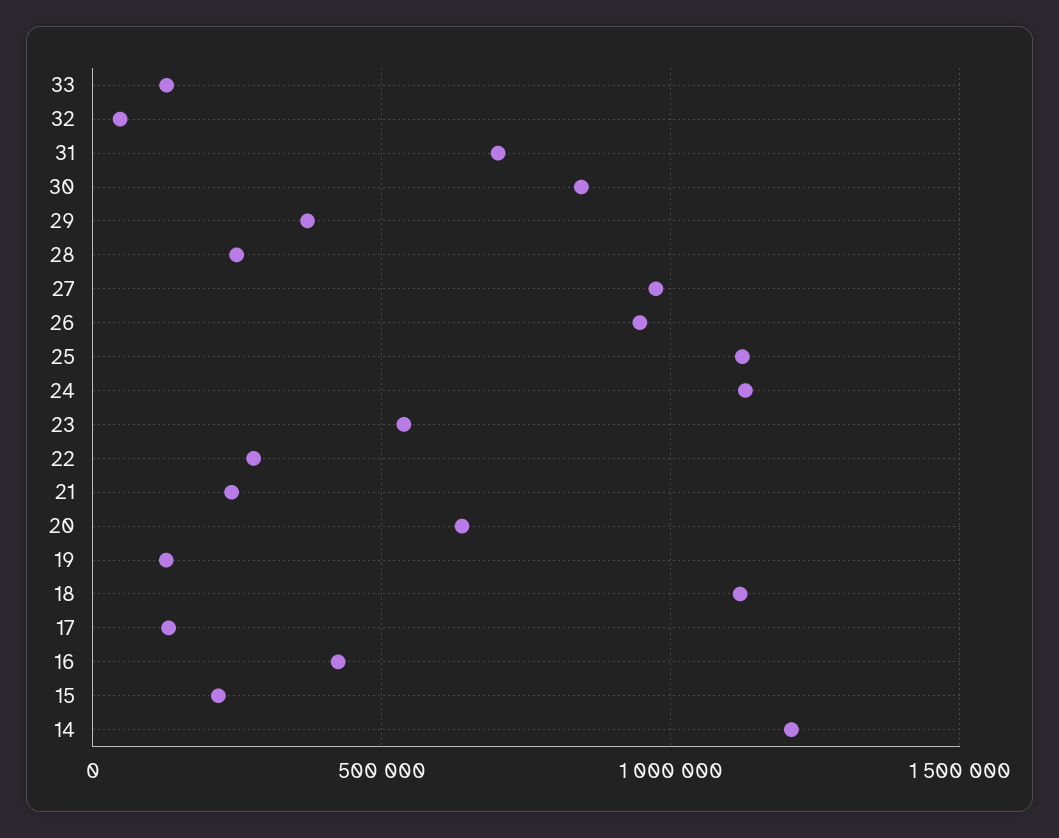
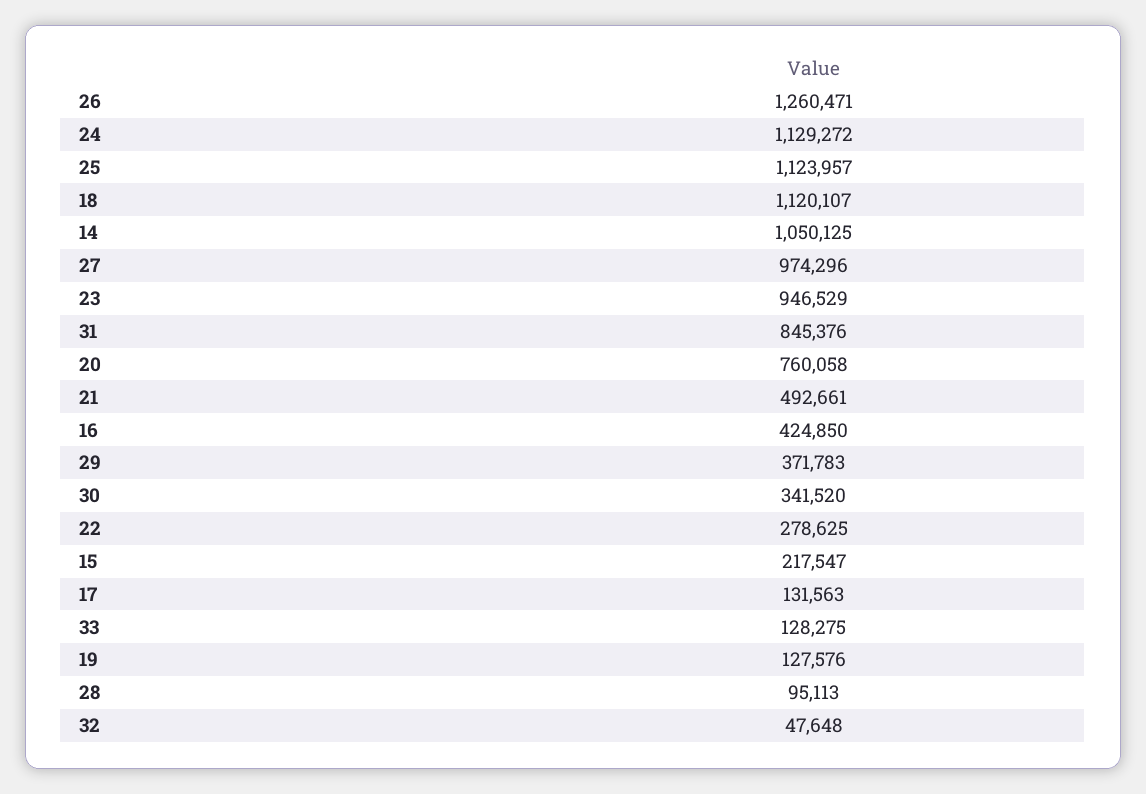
  {
    "33": 128275,
    "32": 47648,
-   "31": 700000,
+   "31": 845376,
-   "30": 850000,
+   "30": 341520,
    "29": 371783,
-   "28": 250000,
+   "28": 95113,
    "27": 974296,
-   "26": 950000,
+   "26": 1260471,
    "25": 1123957,
    "24": 1129272,
-   "23": 550000,
+   "23": 946529,
    "22": 278625,
-   "21": 250000,
+   "21": 492661,
-   "20": 650000,
+   "20": 760058,
    "19": 127576,
    "18": 1120107,
    "17": 131563,
    "16": 424850,
    "15": 217547,
-   "14": 1200000
+   "14": 1050125
  }

